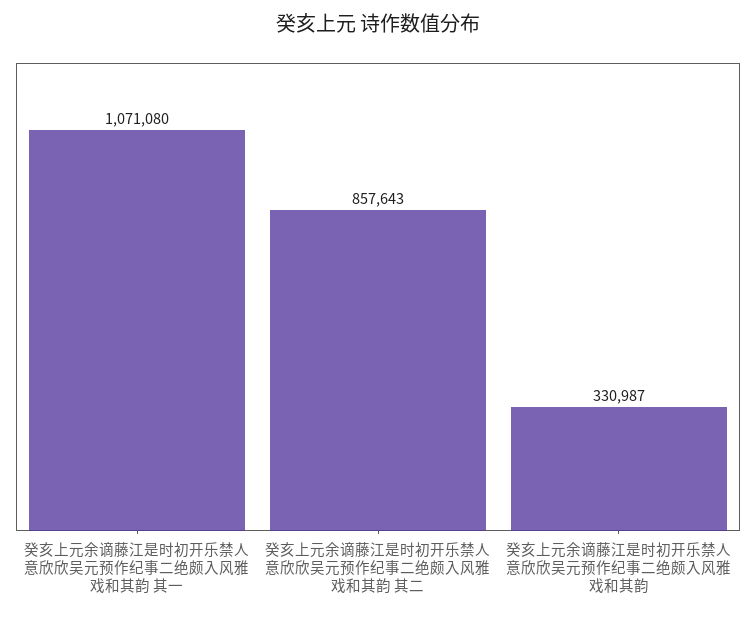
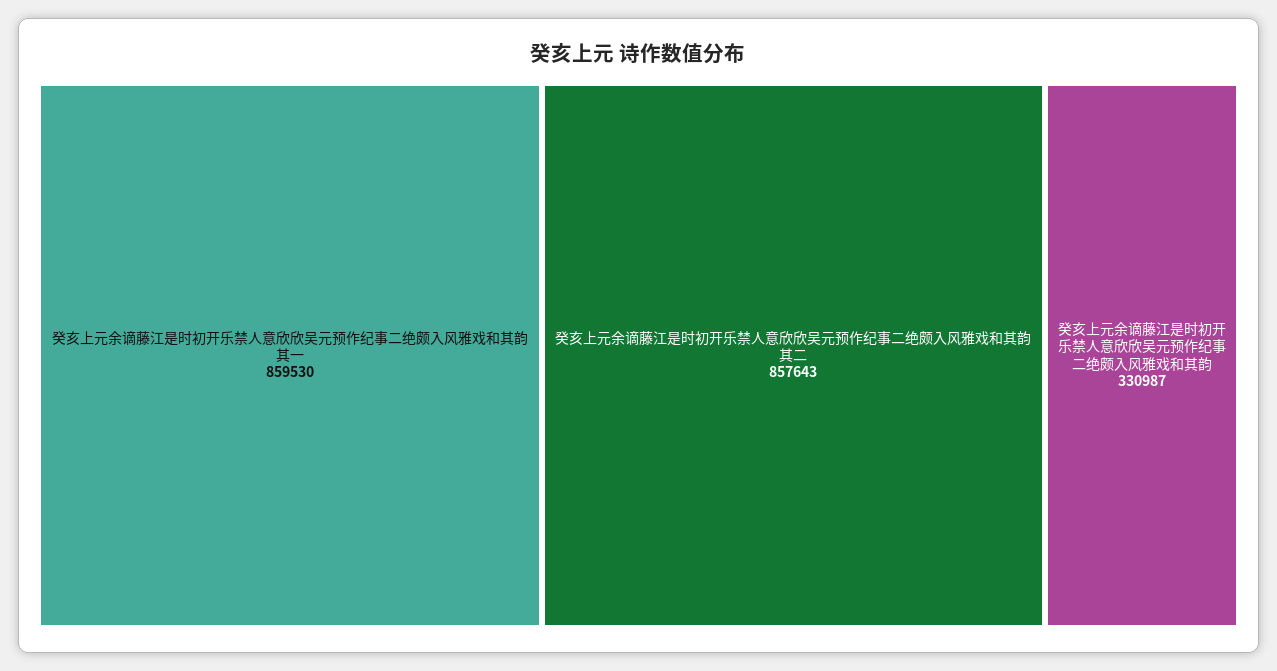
  {
-   "癸亥上元余谪藤江是时初开乐禁人意欣欣吴元预作纪事二绝颇入风雅戏和其韵 其一": 1071080,
+   "癸亥上元余谪藤江是时初开乐禁人意欣欣吴元预作纪事二绝颇入风雅戏和其韵 其一": 859530,
    "癸亥上元余谪藤江是时初开乐禁人意欣欣吴元预作纪事二绝颇入风雅戏和其韵 其二": 857643,
    "癸亥上元余谪藤江是时初开乐禁人意欣欣吴元预作纪事二绝颇入风雅戏和其韵": 330987
  }

